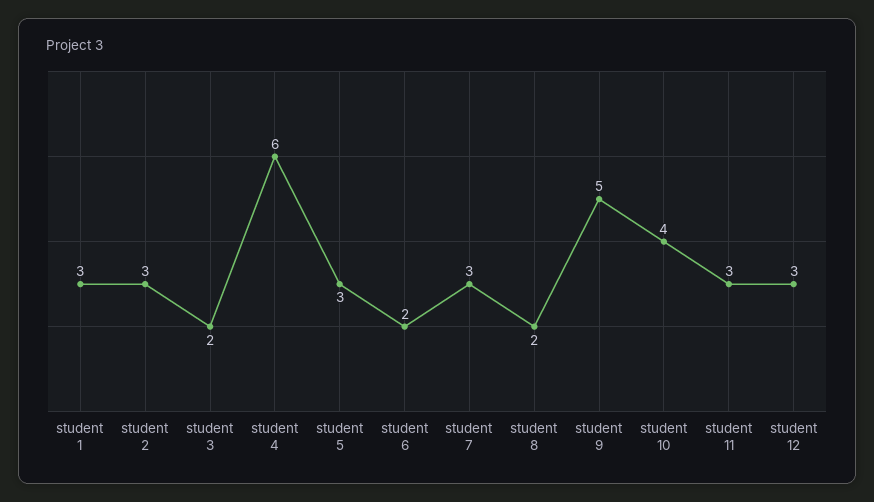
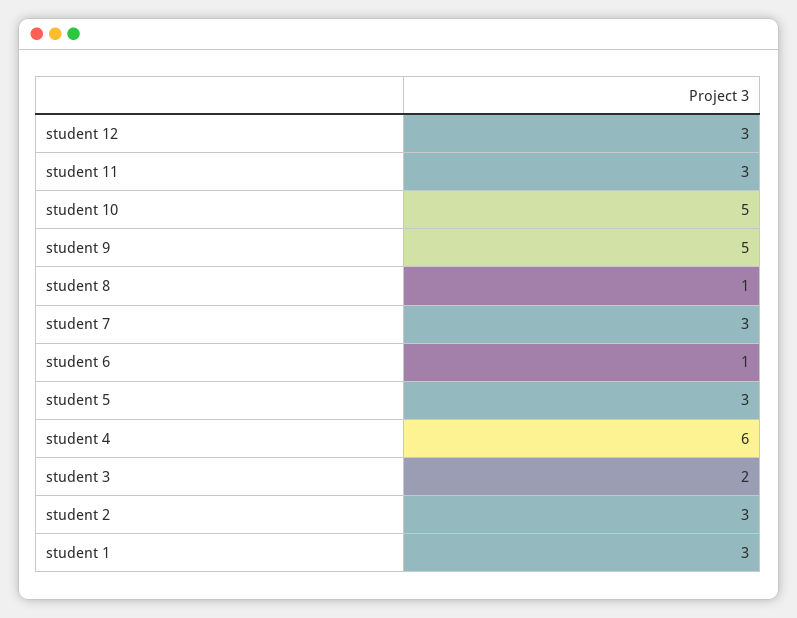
  {
    "student 1": 3,
    "student 2": 3,
    "student 3": 2,
    "student 4": 6,
    "student 5": 3,
-   "student 6": 2,
+   "student 6": 1,
    "student 7": 3,
-   "student 8": 2,
+   "student 8": 1,
    "student 9": 5,
-   "student 10": 4,
+   "student 10": 5,
    "student 11": 3,
    "student 12": 3
  }

